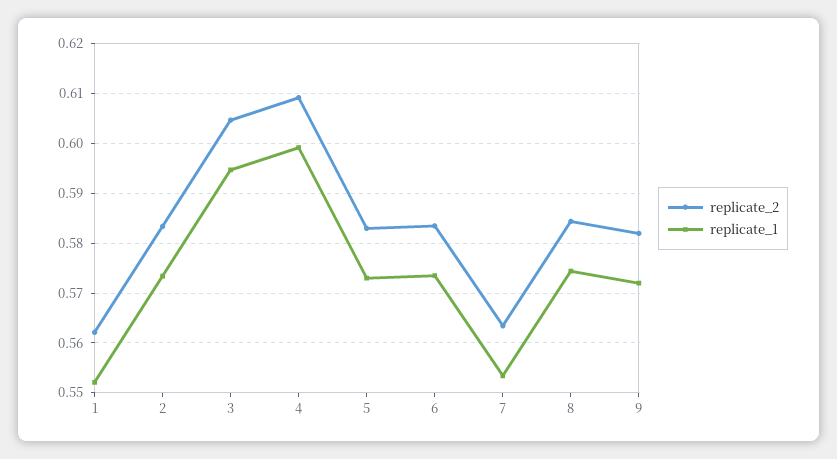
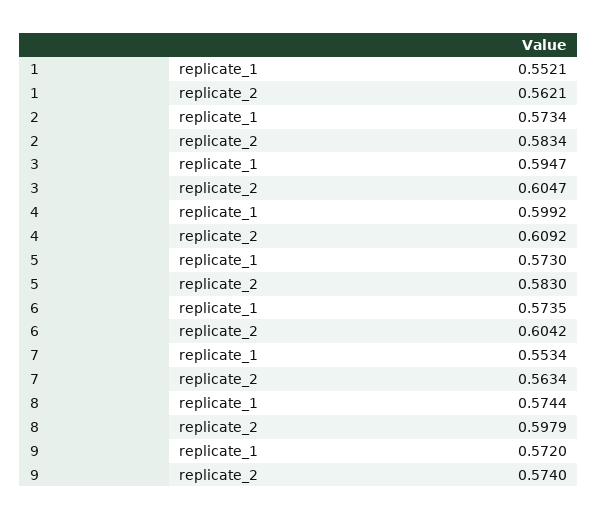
  {
    "replicate_2": {
      "1": 0.5621,
      "2": 0.5834,
      "3": 0.6047,
      "4": 0.6092,
      "5": 0.583,
-     "6": 0.584,
+     "6": 0.6042,
      "7": 0.5634,
-     "8": 0.584,
+     "8": 0.5979,
-     "9": 0.582
+     "9": 0.574
    },
    "replicate_1": {
      "1": 0.5521,
      "2": 0.5734,
      "3": 0.5947,
      "4": 0.5992,
      "5": 0.573,
      "6": 0.5735,
      "7": 0.5534,
      "8": 0.5744,
      "9": 0.572
    }
  }

